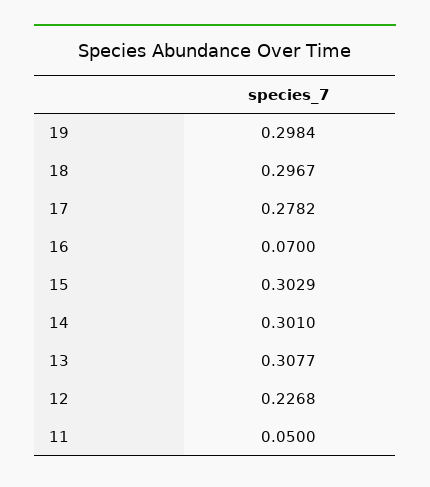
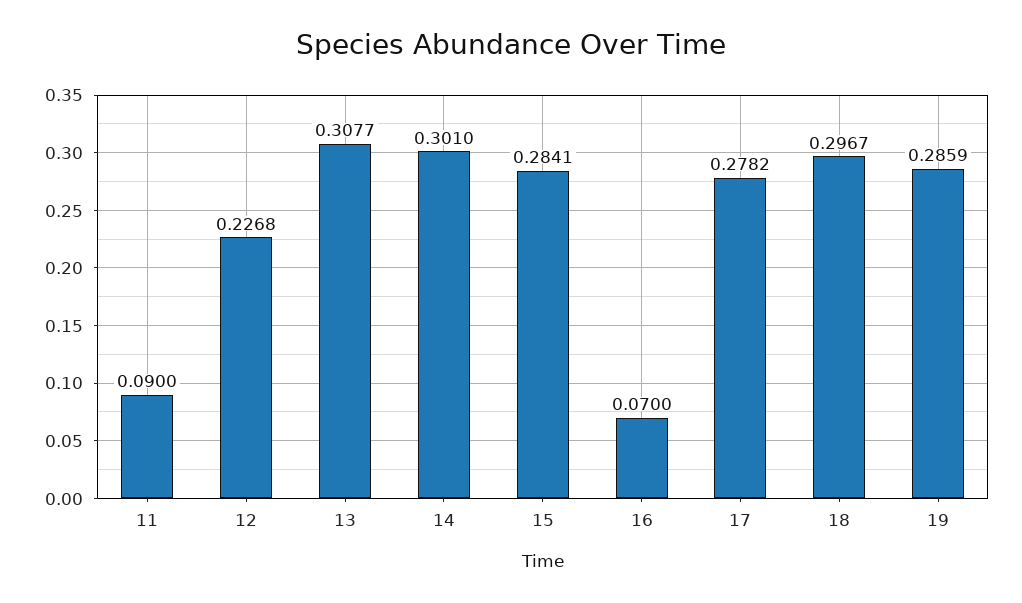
  {
-   "19": 0.2984,
+   "19": 0.2859,
    "18": 0.2967,
    "17": 0.2782,
    "16": 0.07,
-   "15": 0.3029,
+   "15": 0.2841,
    "14": 0.301,
    "13": 0.3077,
    "12": 0.2268,
-   "11": 0.05
+   "11": 0.09
  }

